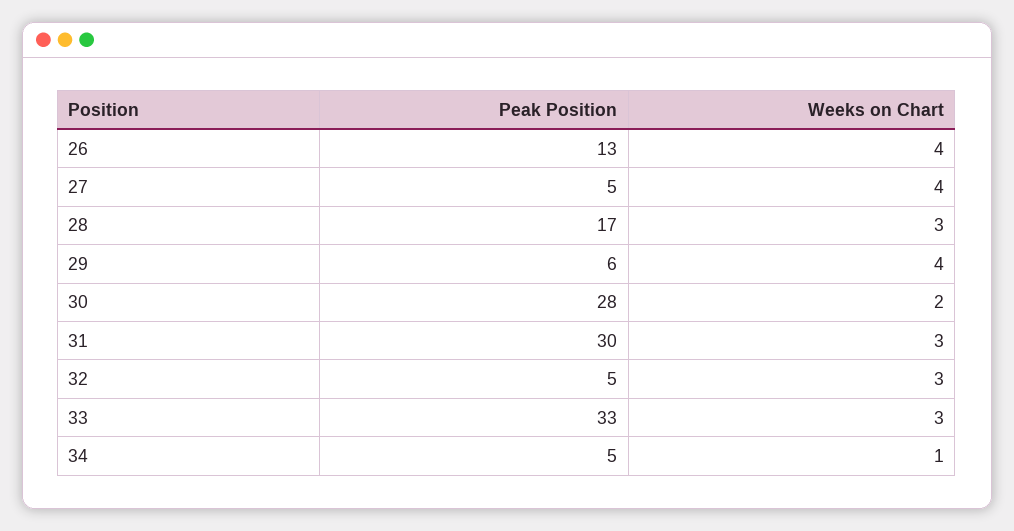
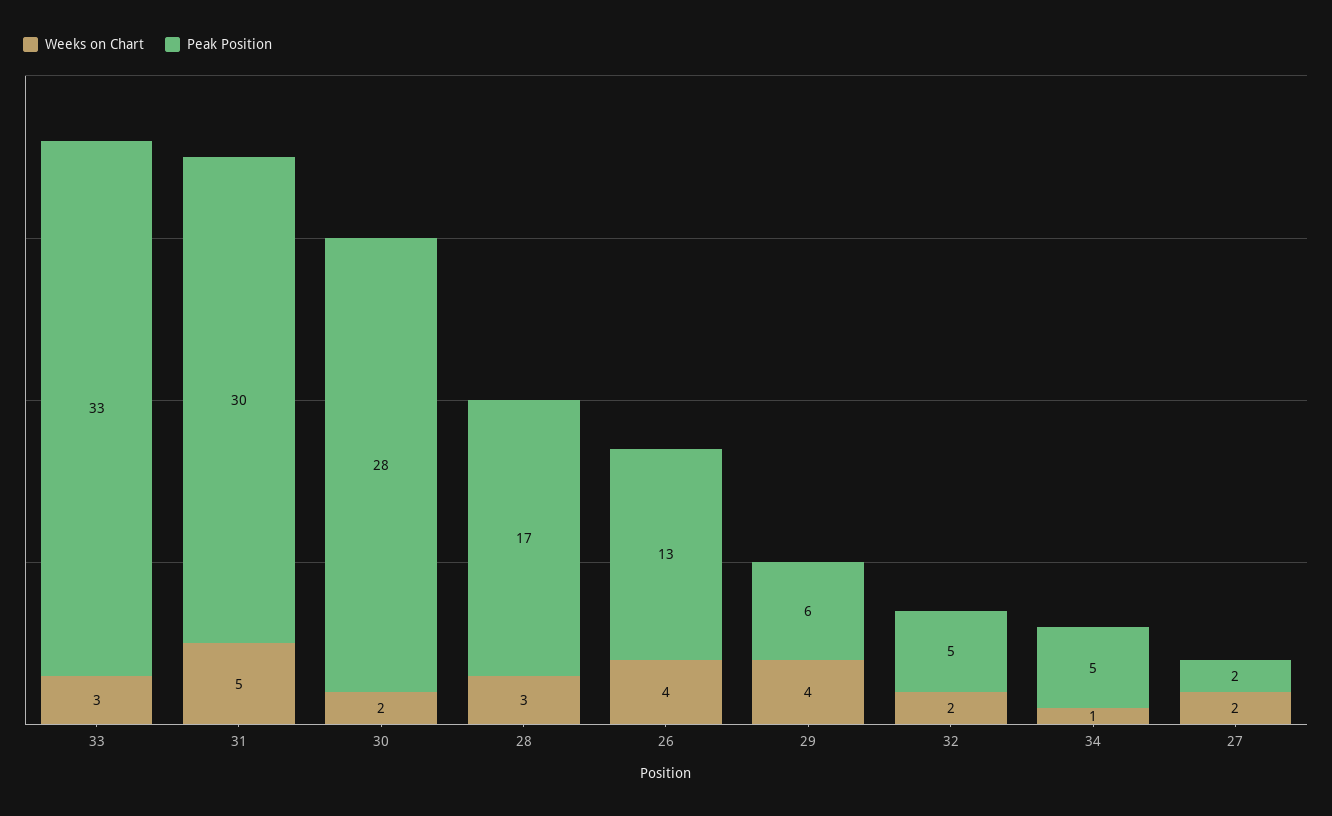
  {
    "Peak Position": {
      "26": 13,
-     "27": 5,
+     "27": 2,
      "28": 17,
      "29": 6,
      "30": 28,
      "31": 30,
      "32": 5,
      "33": 33,
      "34": 5
    },
    "Weeks on Chart": {
      "26": 4,
-     "27": 4,
+     "27": 2,
      "28": 3,
      "29": 4,
      "30": 2,
-     "31": 3,
+     "31": 5,
-     "32": 3,
+     "32": 2,
      "33": 3,
      "34": 1
    }
  }

